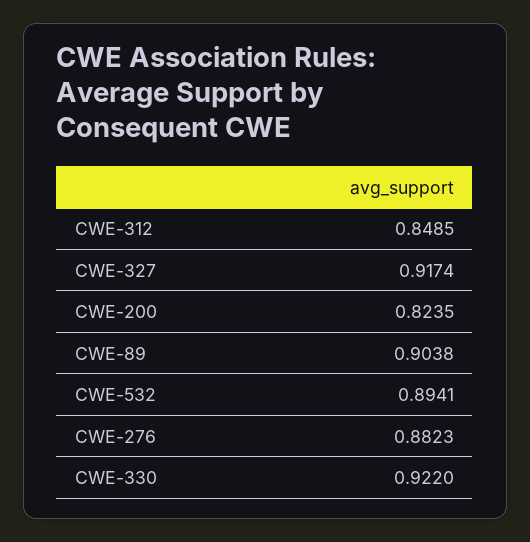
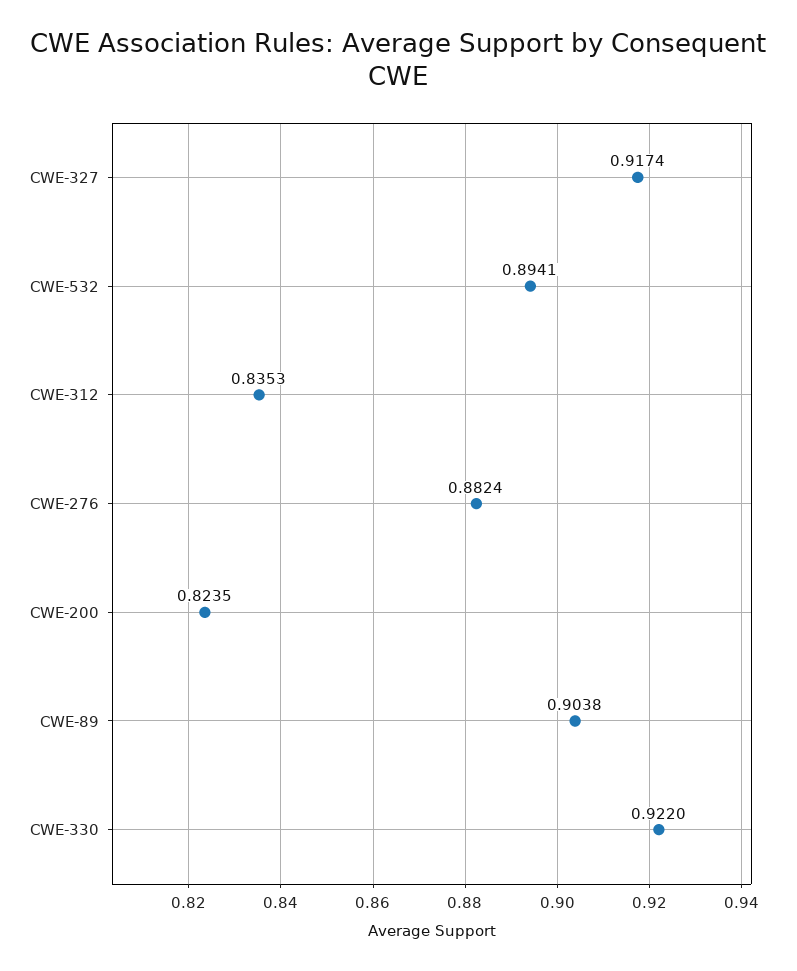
  {
-   "CWE-312": 0.8485,
+   "CWE-312": 0.8353,
    "CWE-327": 0.9174,
    "CWE-200": 0.8235,
    "CWE-89": 0.9038,
    "CWE-532": 0.8941,
-   "CWE-276": 0.8823,
+   "CWE-276": 0.8824,
    "CWE-330": 0.922
  }

